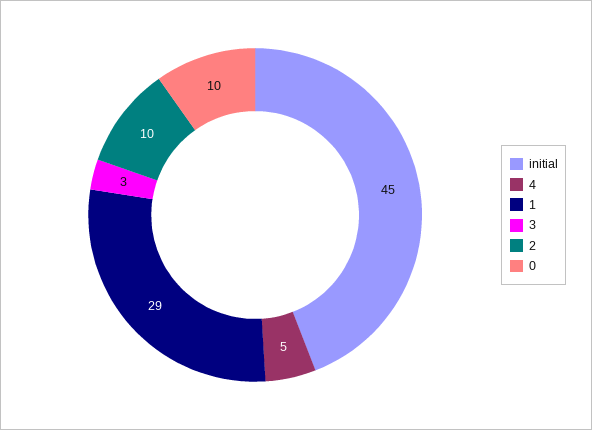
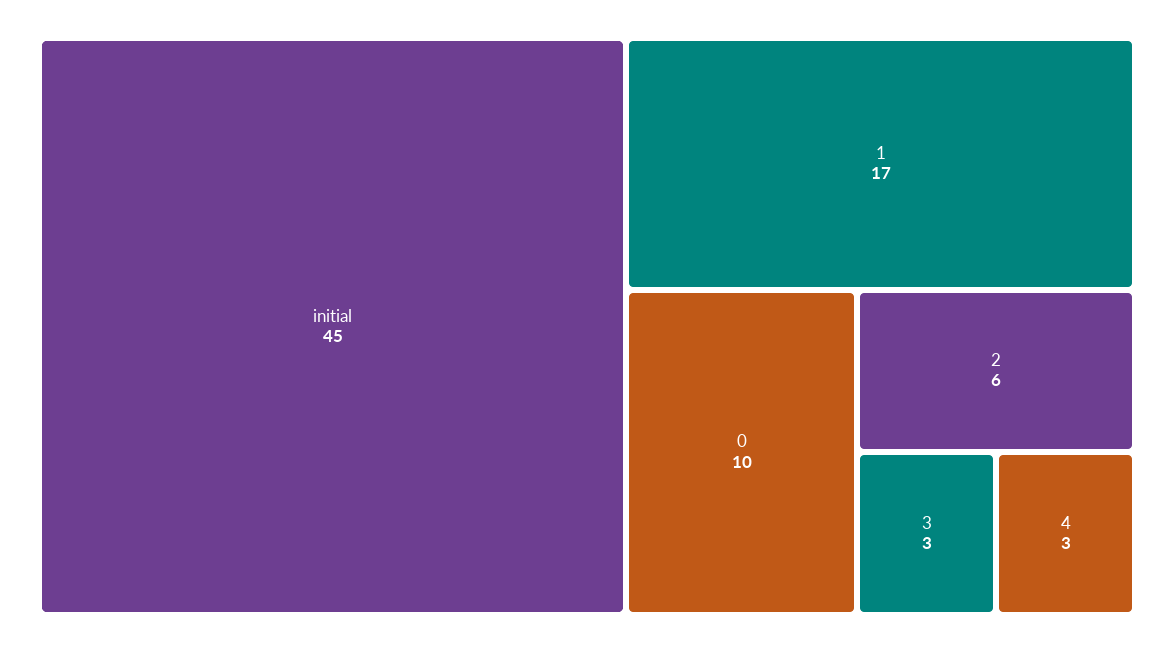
  {
    "initial": 45,
-   "4": 5,
+   "4": 3,
-   "1": 29,
+   "1": 17,
    "3": 3,
-   "2": 10,
+   "2": 6,
    "0": 10
  }

